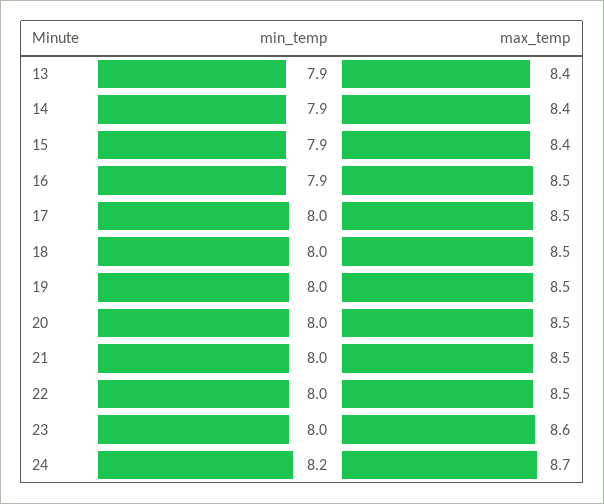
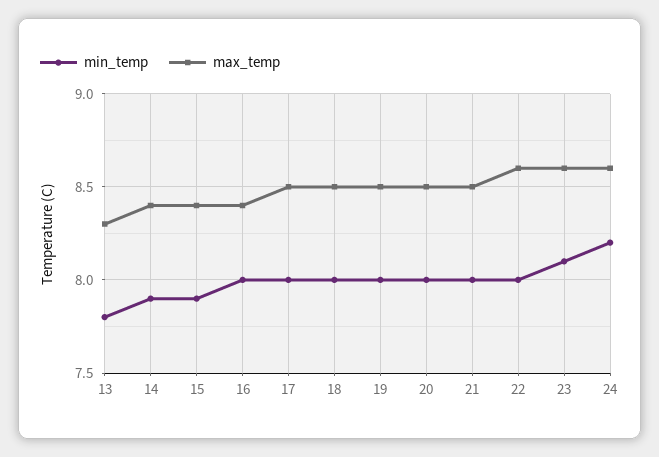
  {
    "min_temp": {
-     "13": 7.9,
+     "13": 7.8,
      "14": 7.9,
      "15": 7.9,
-     "16": 7.9,
+     "16": 8,
      "17": 8,
      "18": 8,
      "19": 8,
      "20": 8,
      "21": 8,
      "22": 8,
-     "23": 8,
+     "23": 8.1,
      "24": 8.2
    },
    "max_temp": {
-     "13": 8.4,
+     "13": 8.3,
      "14": 8.4,
      "15": 8.4,
-     "16": 8.5,
+     "16": 8.4,
      "17": 8.5,
      "18": 8.5,
      "19": 8.5,
      "20": 8.5,
      "21": 8.5,
-     "22": 8.5,
+     "22": 8.6,
      "23": 8.6,
-     "24": 8.7
+     "24": 8.6
    }
  }

